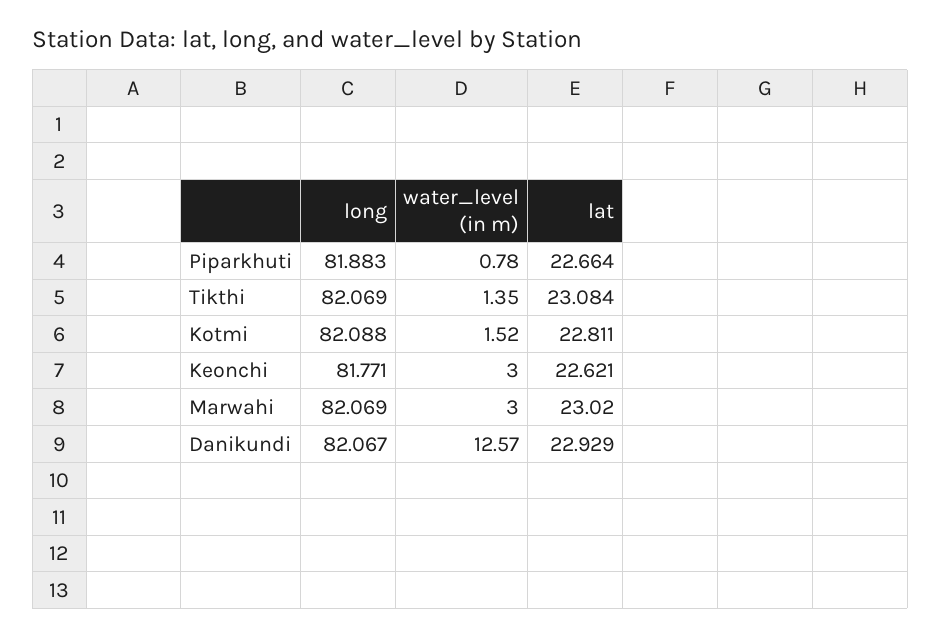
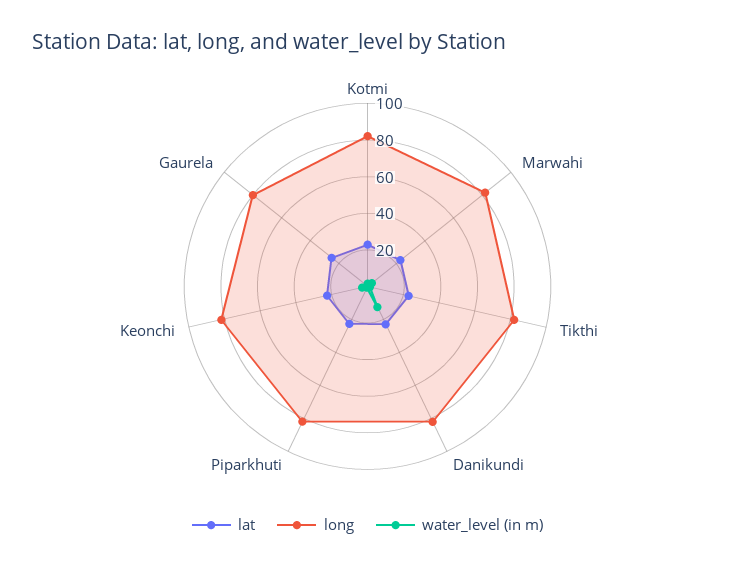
  {
    "long": {
      "Piparkhuti": 81.883,
      "Tikthi": 82.069,
      "Kotmi": 82.088,
      "Keonchi": 81.771,
      "Marwahi": 82.069,
-     "Danikundi": 82.067
+     "Danikundi": 82.067,
+     "Gaurela": 80
    },
    "water_level (in m)": {
      "Piparkhuti": 0.78,
      "Tikthi": 1.35,
      "Kotmi": 1.52,
      "Keonchi": 3,
      "Marwahi": 3,
-     "Danikundi": 12.57
+     "Danikundi": 12.57,
+     "Gaurela": 0
    },
    "lat": {
      "Piparkhuti": 22.664,
      "Tikthi": 23.084,
      "Kotmi": 22.811,
      "Keonchi": 22.621,
      "Marwahi": 23.02,
-     "Danikundi": 22.929
+     "Danikundi": 22.929,
+     "Gaurela": 25
    }
  }

